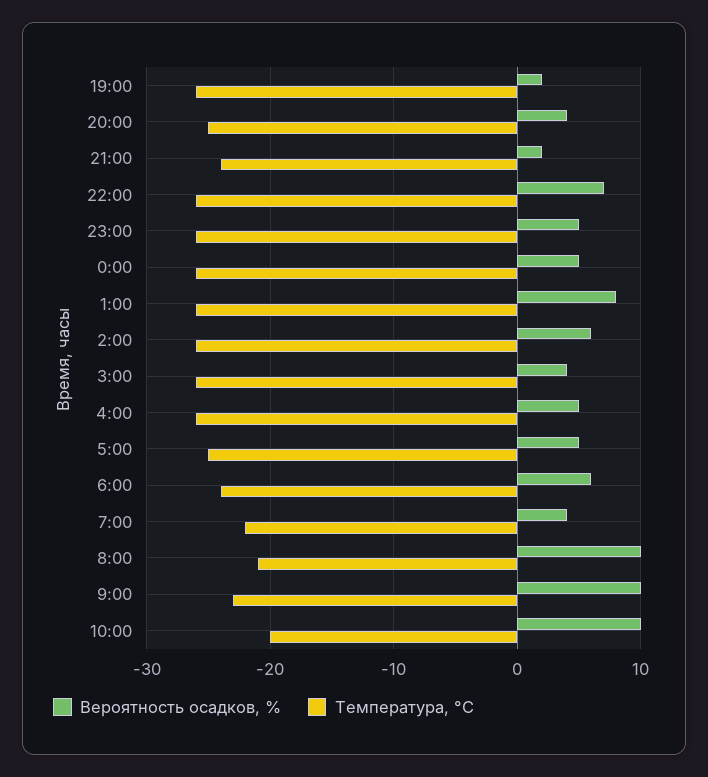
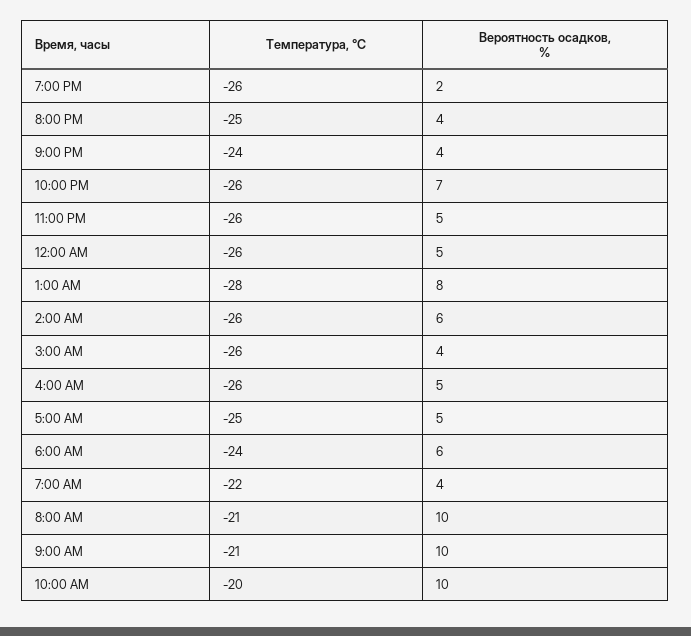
  {
    "Вероятность осадков, %": {
      "19:00": 2,
      "20:00": 4,
-     "21:00": 2,
+     "21:00": 4,
      "22:00": 7,
      "23:00": 5,
      "0:00": 5,
      "1:00": 8,
      "2:00": 6,
      "3:00": 4,
      "4:00": 5,
      "5:00": 5,
      "6:00": 6,
      "7:00": 4,
      "8:00": 10,
      "9:00": 10,
      "10:00": 10
    },
    "Температура, °C": {
      "19:00": -26,
      "20:00": -25,
      "21:00": -24,
      "22:00": -26,
      "23:00": -26,
      "0:00": -26,
-     "1:00": -26,
+     "1:00": -28,
      "2:00": -26,
      "3:00": -26,
      "4:00": -26,
      "5:00": -25,
      "6:00": -24,
      "7:00": -22,
      "8:00": -21,
-     "9:00": -23,
+     "9:00": -21,
      "10:00": -20
    }
  }

